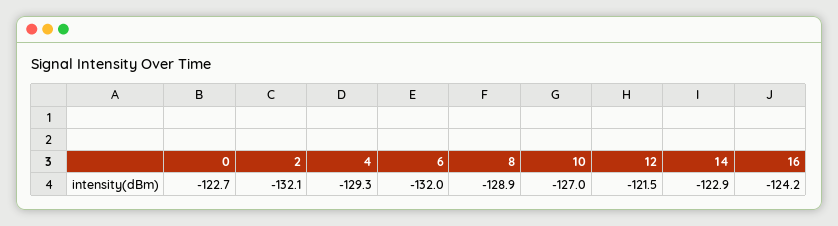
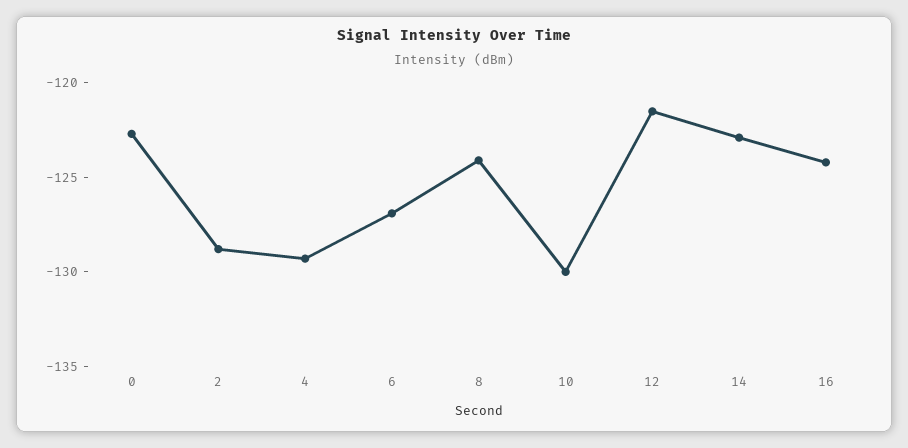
  {
    "0": -122.7,
-   "2": -132.1,
+   "2": -129,
    "4": -129.3,
-   "6": -132,
+   "6": -127,
-   "8": -128.9,
+   "8": -124,
-   "10": -127,
+   "10": -130,
    "12": -121.5,
    "14": -122.9,
    "16": -124.2
  }

